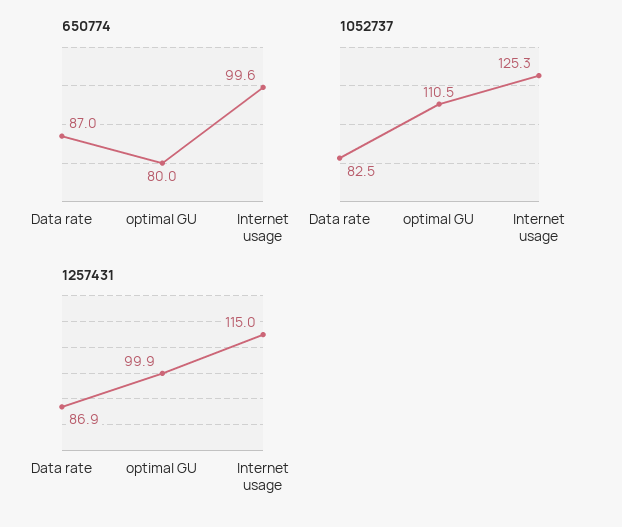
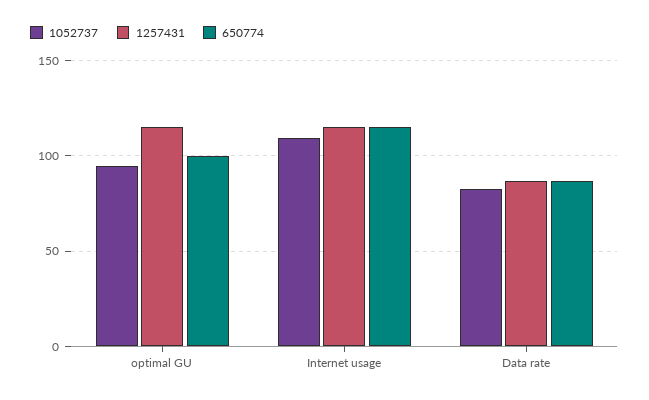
  {
    "650774": {
      "Data rate": 87,
-     "optimal GU": 80,
+     "optimal GU": 100,
-     "Internet usage": 99.6
+     "Internet usage": 115
    },
    "1052737": {
      "Data rate": 82.5,
-     "optimal GU": 110.5,
+     "optimal GU": 95,
-     "Internet usage": 125.3
+     "Internet usage": 110
    },
    "1257431": {
      "Data rate": 86.9,
-     "optimal GU": 99.9,
+     "optimal GU": 115,
      "Internet usage": 115
    }
  }

